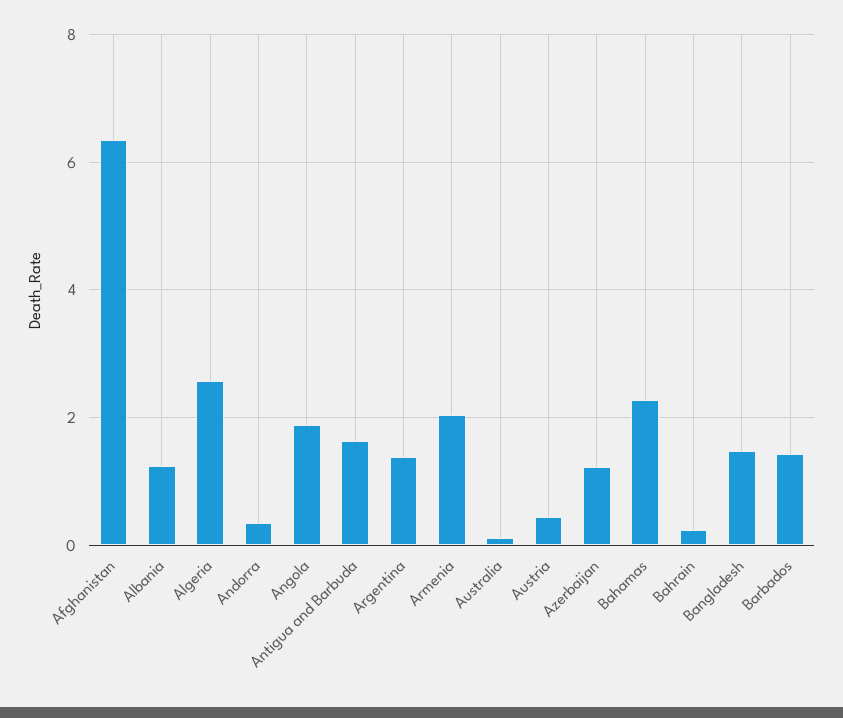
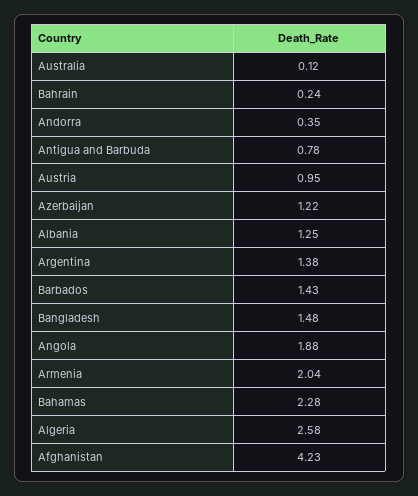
  {
-   "Afghanistan": 6.4,
+   "Afghanistan": 4.23,
    "Albania": 1.25,
    "Algeria": 2.58,
    "Andorra": 0.35,
    "Angola": 1.88,
-   "Antigua and Barbuda": 1.6,
+   "Antigua and Barbuda": 0.78,
    "Argentina": 1.38,
    "Armenia": 2.04,
    "Australia": 0.12,
-   "Austria": 0.4,
+   "Austria": 0.95,
    "Azerbaijan": 1.22,
    "Bahamas": 2.28,
    "Bahrain": 0.24,
    "Bangladesh": 1.48,
    "Barbados": 1.43
  }

